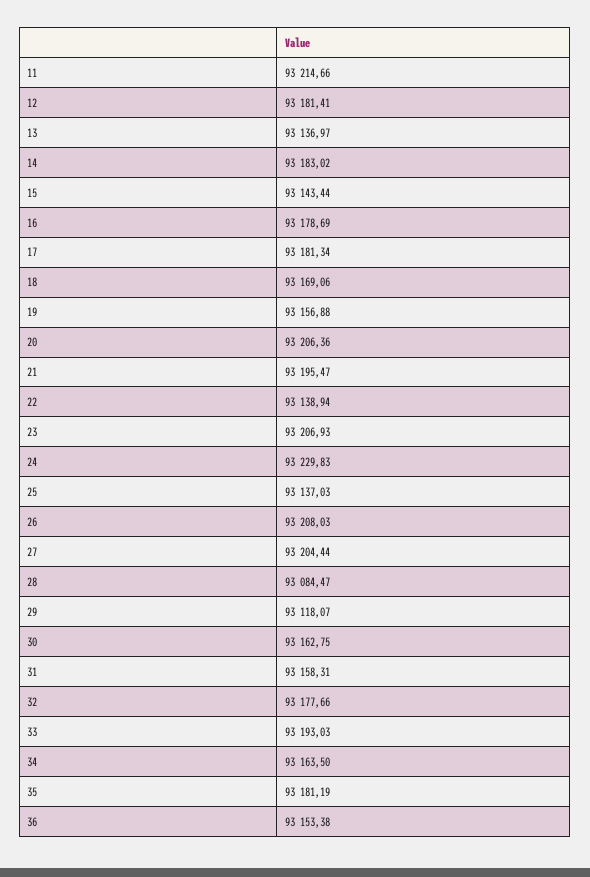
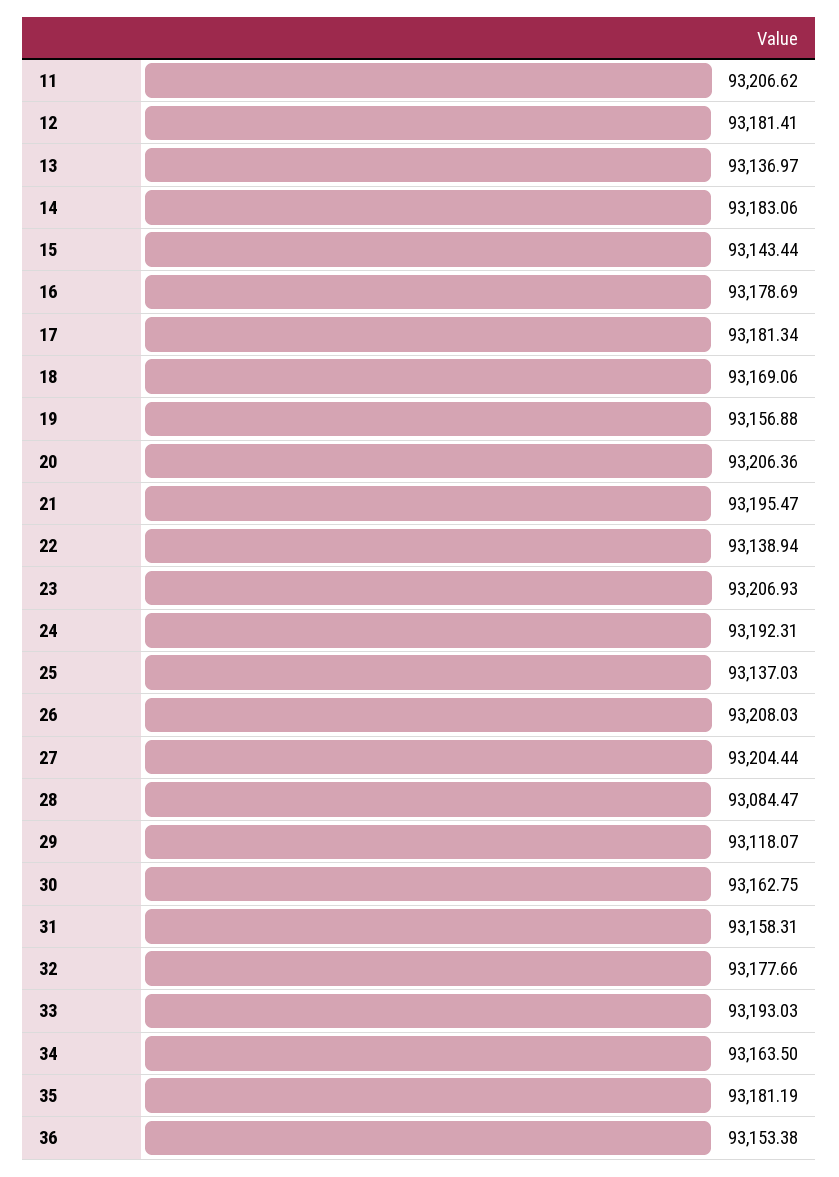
  {
-   "11": 93214.66,
+   "11": 93206.62,
    "12": 93181.41,
    "13": 93136.97,
-   "14": 93183.02,
+   "14": 93183.06,
    "15": 93143.44,
    "16": 93178.69,
    "17": 93181.34,
    "18": 93169.06,
    "19": 93156.88,
    "20": 93206.36,
    "21": 93195.47,
    "22": 93138.94,
    "23": 93206.93,
-   "24": 93229.83,
+   "24": 93192.31,
    "25": 93137.03,
    "26": 93208.03,
    "27": 93204.44,
    "28": 93084.47,
    "29": 93118.07,
    "30": 93162.75,
    "31": 93158.31,
    "32": 93177.66,
    "33": 93193.03,
    "34": 93163.5,
    "35": 93181.19,
    "36": 93153.38
  }

